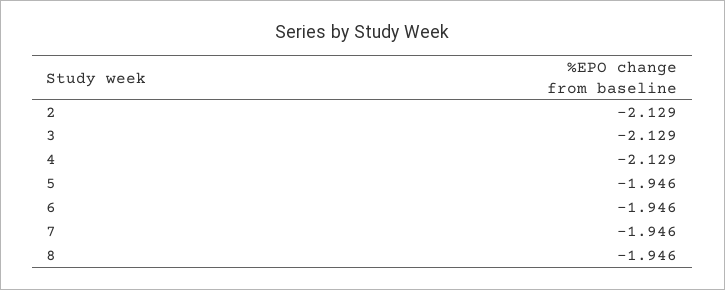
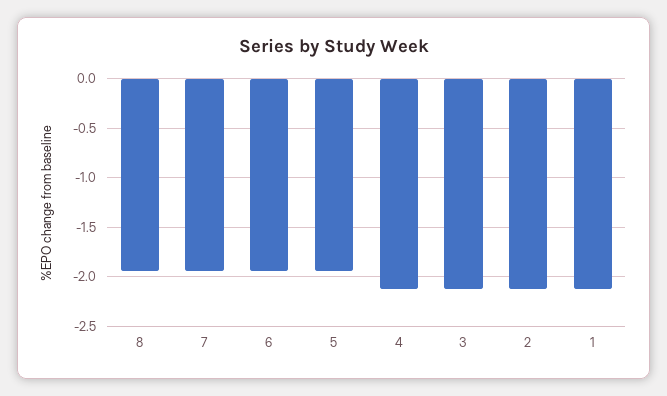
  {
    "2": -2.129,
    "3": -2.129,
    "4": -2.129,
    "5": -1.946,
    "6": -1.946,
    "7": -1.946,
-   "8": -1.946
+   "8": -1.946,
+   "1": -2.1
  }

